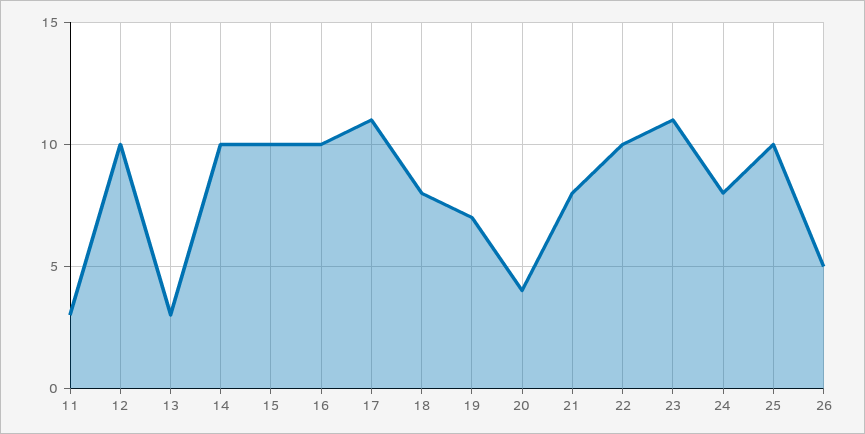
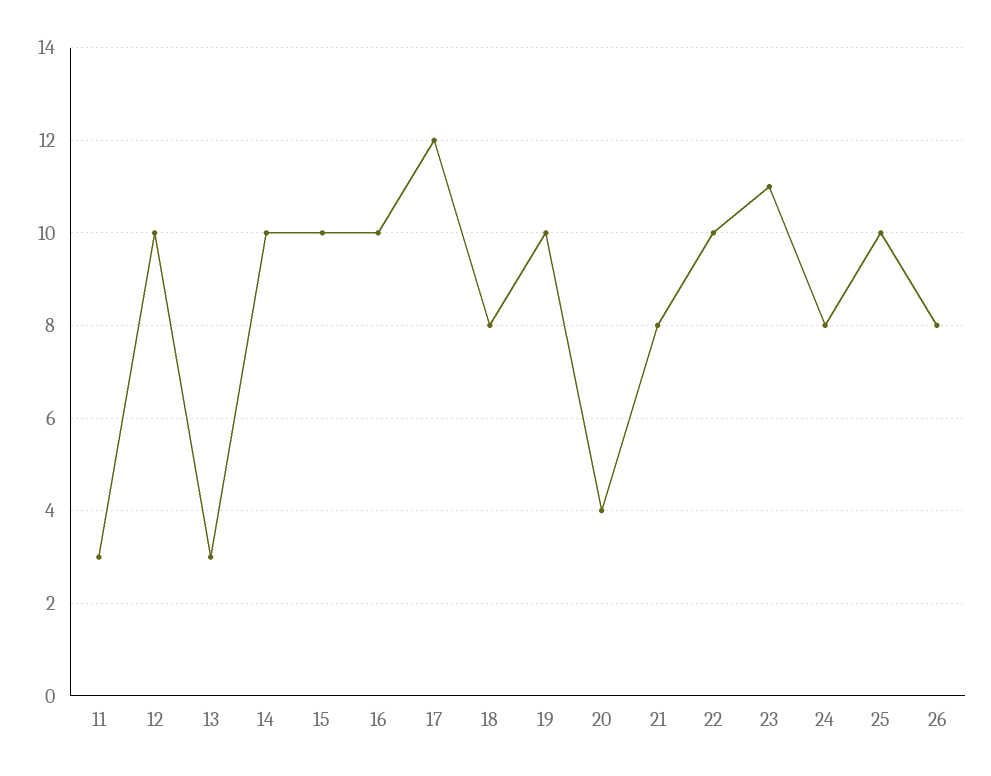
  {
    "11": 3,
    "12": 10,
    "13": 3,
    "14": 10,
    "15": 10,
    "16": 10,
-   "17": 11,
+   "17": 12,
    "18": 8,
-   "19": 7,
+   "19": 10,
    "20": 4,
    "21": 8,
    "22": 10,
    "23": 11,
    "24": 8,
    "25": 10,
-   "26": 5
+   "26": 8
  }

